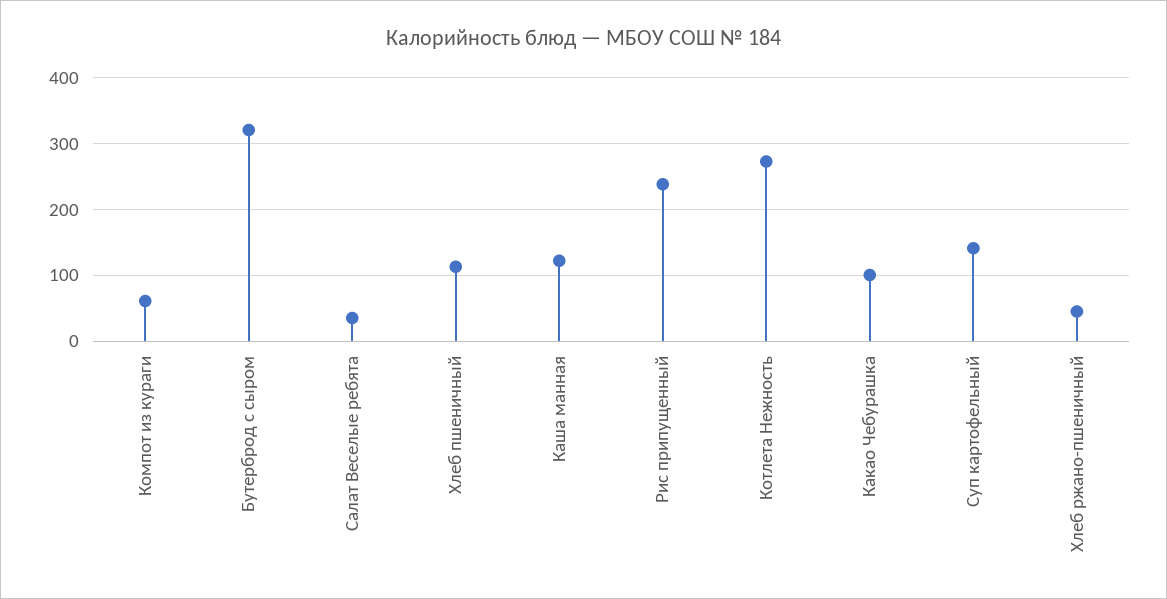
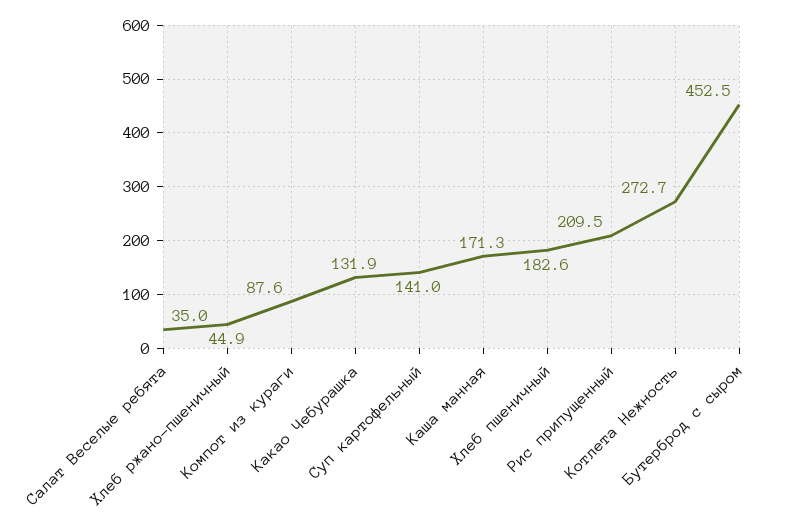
  {
-   "Компот из кураги": 60,
+   "Компот из кураги": 87.6,
-   "Бутерброд с сыром": 320,
+   "Бутерброд с сыром": 452.5,
    "Салат Веселые ребята": 35,
-   "Хлеб пшеничный": 110,
+   "Хлеб пшеничный": 182.6,
-   "Каша манная": 120,
+   "Каша манная": 171.3,
-   "Рис припущенный": 240,
+   "Рис припущенный": 209.5,
    "Котлета Нежность": 272.7,
-   "Какао Чебурашка": 100,
+   "Какао Чебурашка": 131.9,
    "Суп картофельный": 141,
    "Хлеб ржано-пшеничный": 44.9
  }

